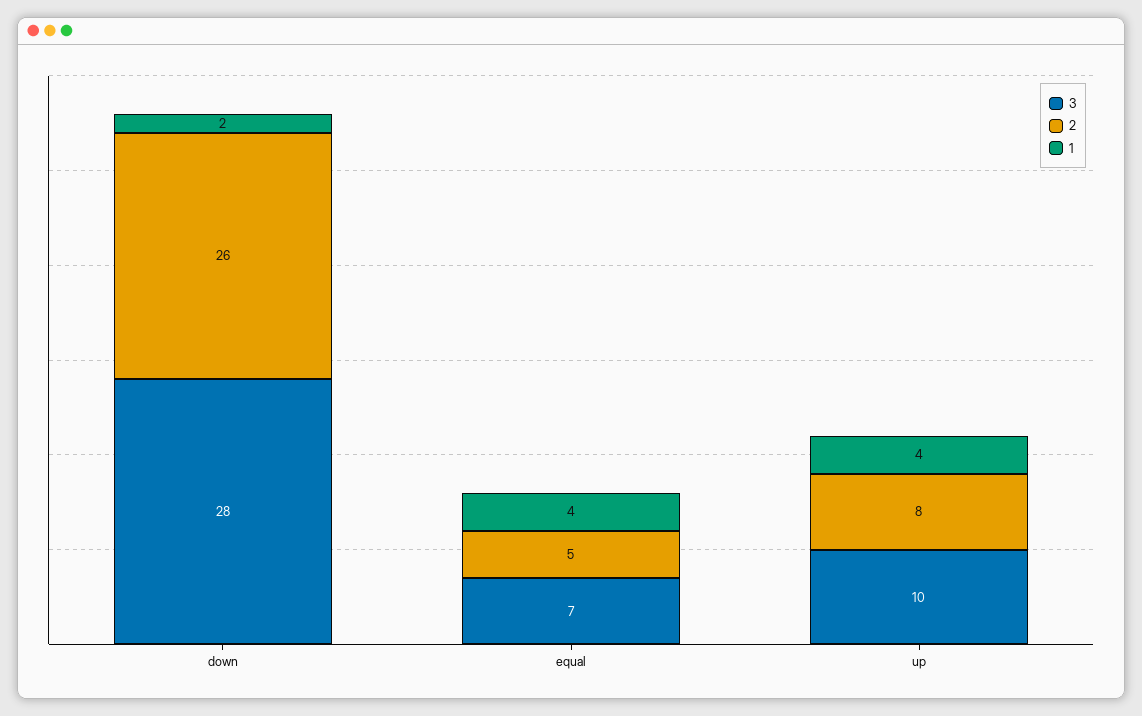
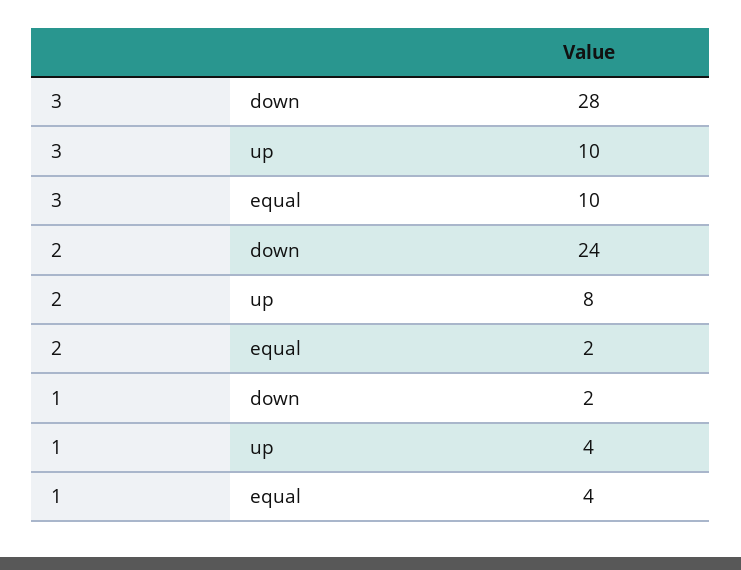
  {
    "3": {
      "down": 28,
-     "equal": 7,
+     "equal": 10,
      "up": 10
    },
    "2": {
-     "down": 26,
+     "down": 24,
-     "equal": 5,
+     "equal": 2,
      "up": 8
    },
    "1": {
      "down": 2,
      "equal": 4,
      "up": 4
    }
  }

